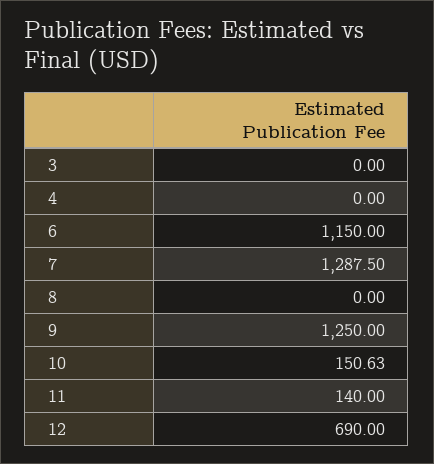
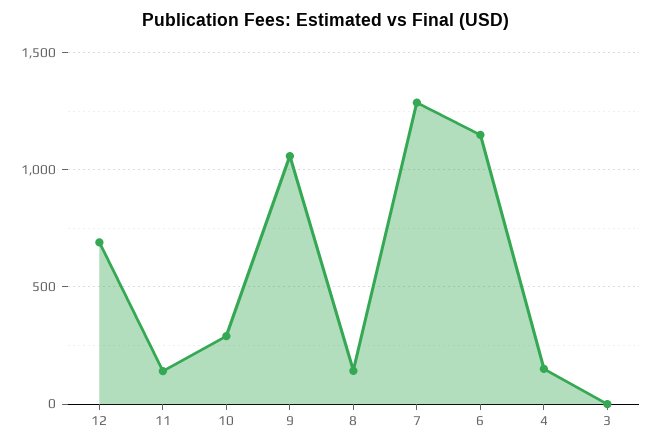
  {
    "3": 0,
-   "4": 0,
+   "4": 150,
    "6": 1150,
    "7": 1287.5,
-   "8": 0,
+   "8": 150,
-   "9": 1250,
+   "9": 1050,
-   "10": 150.63,
+   "10": 300,
    "11": 140,
    "12": 690
  }

